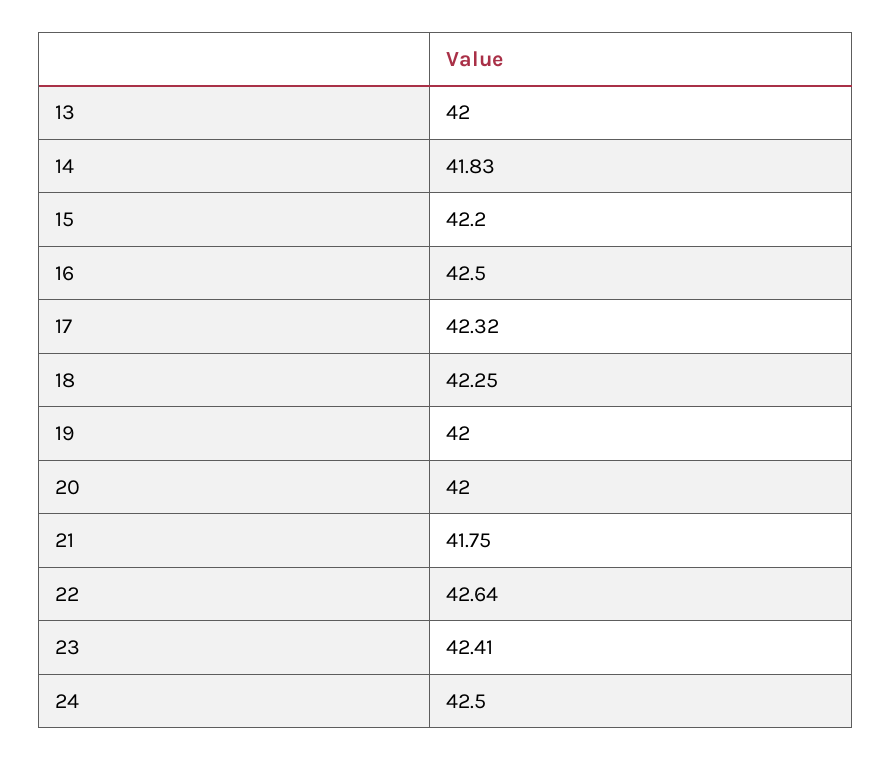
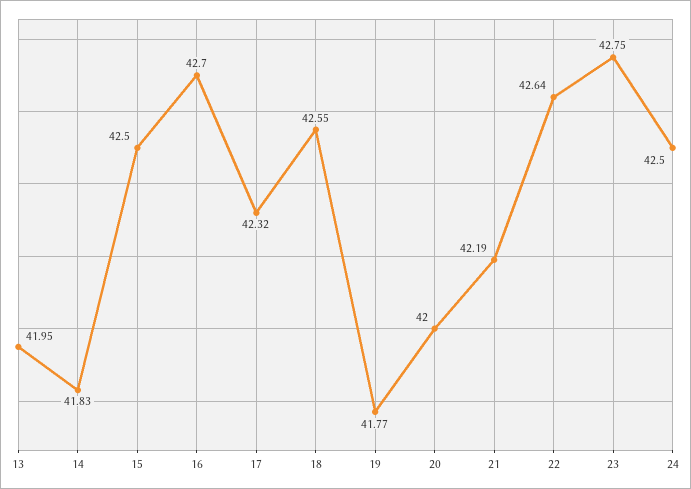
  {
-   "13": 42,
+   "13": 41.95,
    "14": 41.83,
-   "15": 42.2,
+   "15": 42.5,
-   "16": 42.5,
+   "16": 42.7,
    "17": 42.32,
-   "18": 42.25,
+   "18": 42.55,
-   "19": 42,
+   "19": 41.77,
    "20": 42,
-   "21": 41.75,
+   "21": 42.19,
    "22": 42.64,
-   "23": 42.41,
+   "23": 42.75,
    "24": 42.5
  }

